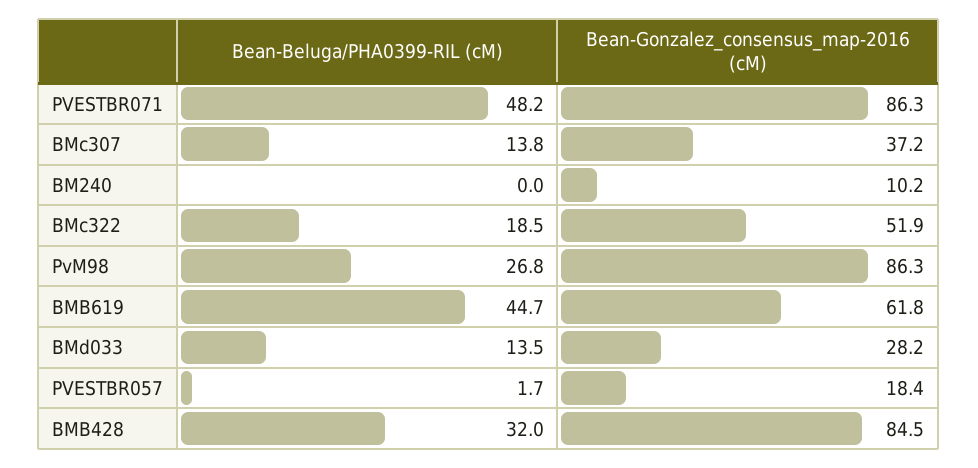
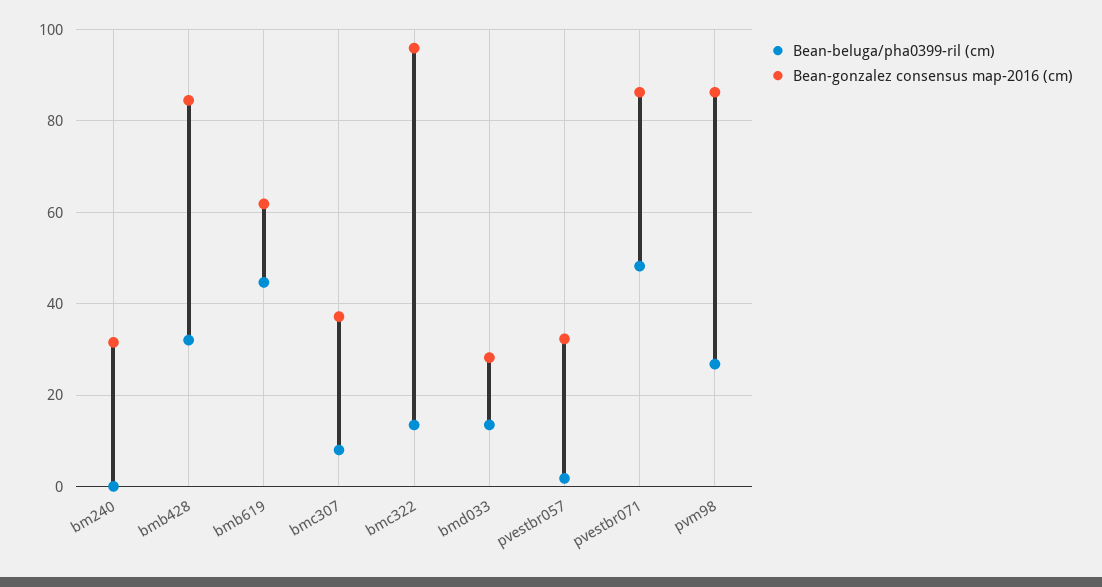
  {
    "Bean-Beluga/PHA0399-RIL (cM)": {
      "PVESTBR071": 48.2,
-     "BMc307": 13.8,
+     "BMc307": 8,
      "BM240": 0,
-     "BMc322": 18.5,
+     "BMc322": 14,
      "PvM98": 26.8,
      "BMB619": 44.7,
      "BMd033": 13.5,
      "PVESTBR057": 1.7,
      "BMB428": 32
    },
    "Bean-Gonzalez_consensus_map-2016 (cM)": {
      "PVESTBR071": 86.3,
      "BMc307": 37.2,
-     "BM240": 10.2,
+     "BM240": 32,
-     "BMc322": 51.9,
+     "BMc322": 96,
      "PvM98": 86.3,
      "BMB619": 61.8,
      "BMd033": 28.2,
-     "PVESTBR057": 18.4,
+     "PVESTBR057": 32,
      "BMB428": 84.5
    }
  }

